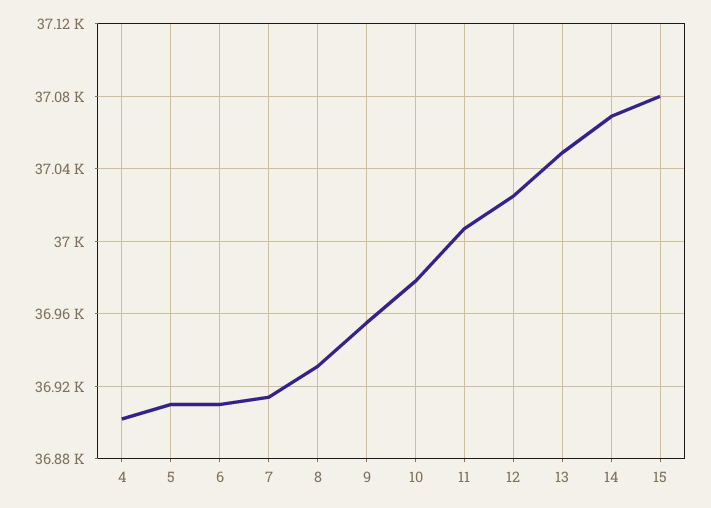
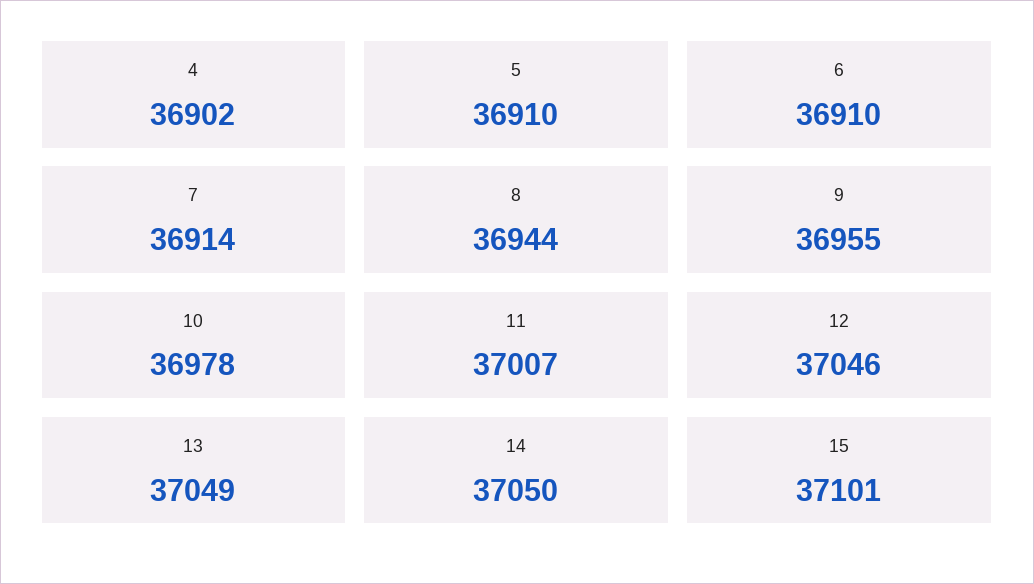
  {
    "4": 36902,
    "5": 36910,
    "6": 36910,
    "7": 36914,
-   "8": 36930,
+   "8": 36944,
    "9": 36955,
    "10": 36978,
    "11": 37007,
-   "12": 37025,
+   "12": 37046,
    "13": 37049,
-   "14": 37070,
+   "14": 37050,
-   "15": 37080
+   "15": 37101
  }

